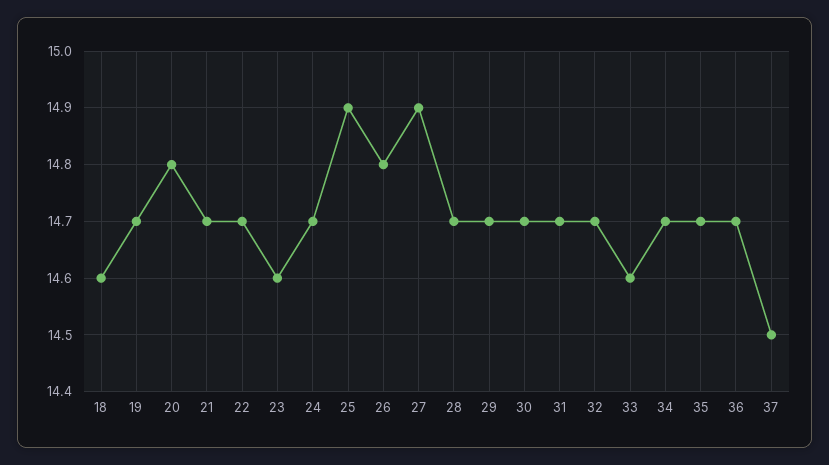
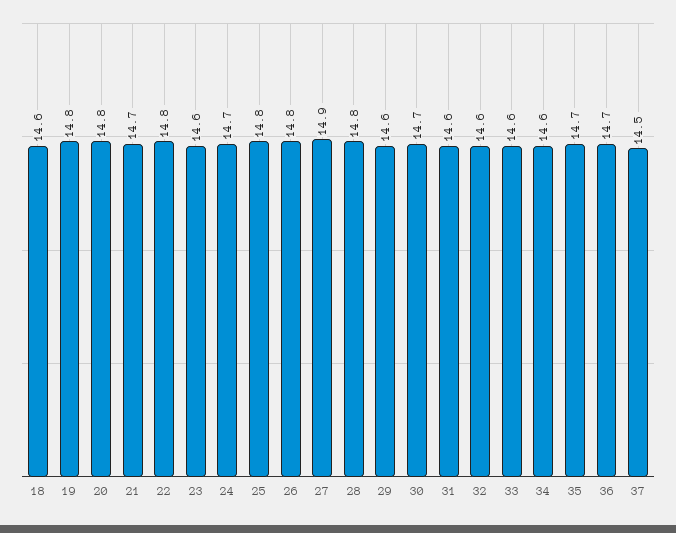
  {
    "18": 14.6,
-   "19": 14.7,
+   "19": 14.8,
    "20": 14.8,
    "21": 14.7,
-   "22": 14.7,
+   "22": 14.8,
    "23": 14.6,
    "24": 14.7,
-   "25": 14.9,
+   "25": 14.8,
    "26": 14.8,
    "27": 14.9,
-   "28": 14.7,
+   "28": 14.8,
-   "29": 14.7,
+   "29": 14.6,
    "30": 14.7,
-   "31": 14.7,
+   "31": 14.6,
-   "32": 14.7,
+   "32": 14.6,
    "33": 14.6,
-   "34": 14.7,
+   "34": 14.6,
    "35": 14.7,
    "36": 14.7,
    "37": 14.5
  }

